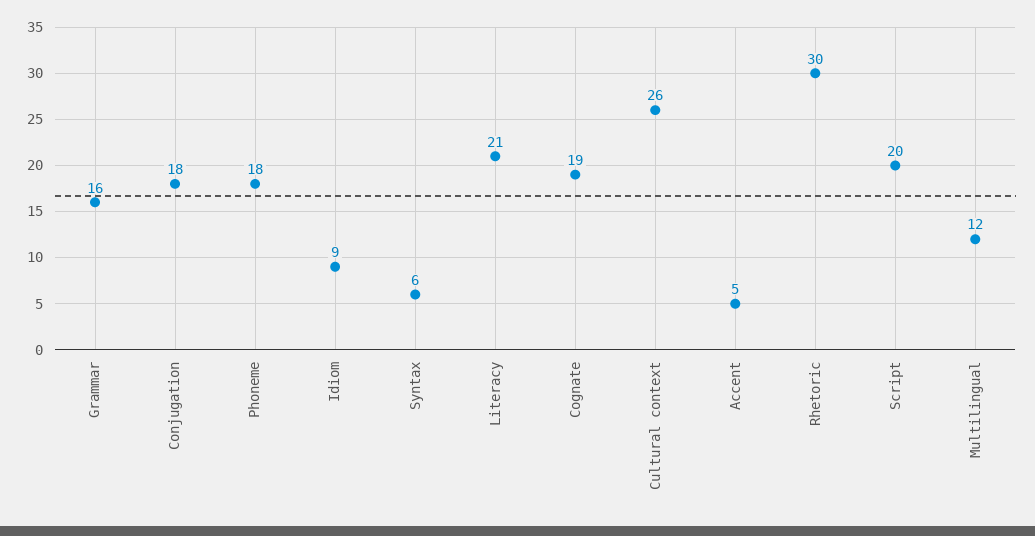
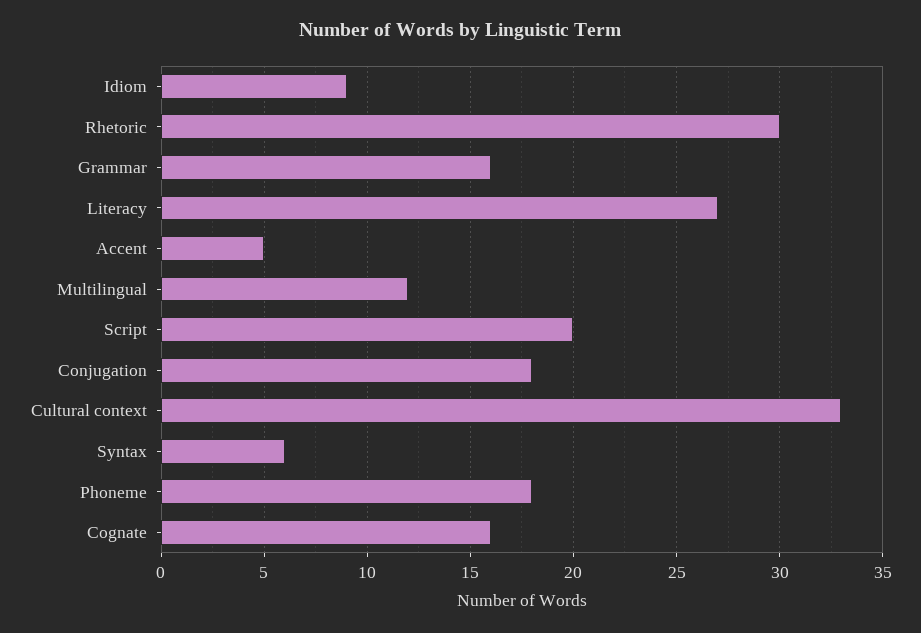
  {
    "Grammar": 16,
    "Conjugation": 18,
    "Phoneme": 18,
    "Idiom": 9,
    "Syntax": 6,
-   "Literacy": 21,
+   "Literacy": 27,
-   "Cognate": 19,
+   "Cognate": 16,
-   "Cultural context": 26,
+   "Cultural context": 33,
    "Accent": 5,
    "Rhetoric": 30,
    "Script": 20,
    "Multilingual": 12
  }

